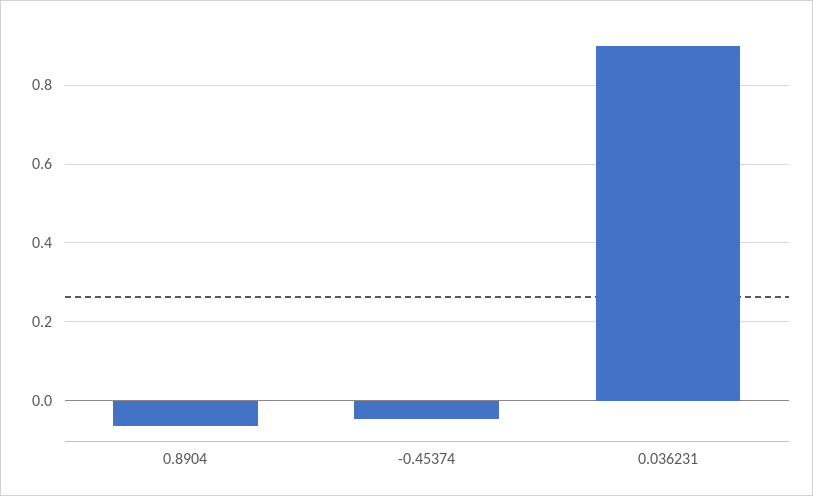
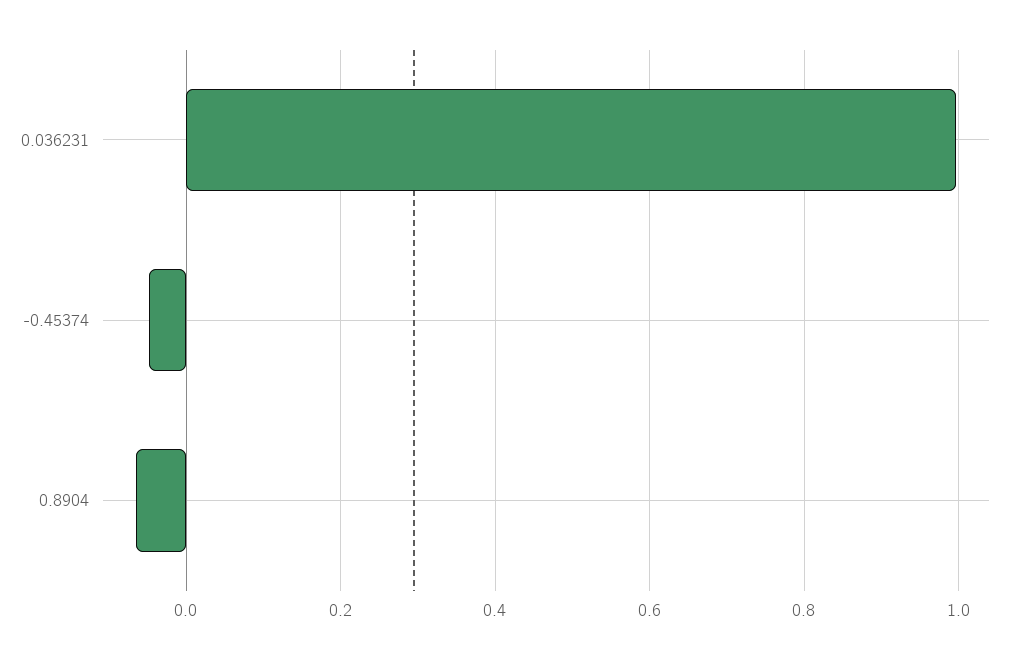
  {
    "0.8904": -0.06,
    "-0.45374": -0.04,
-   "0.036231": 0.9
+   "0.036231": 1
  }

